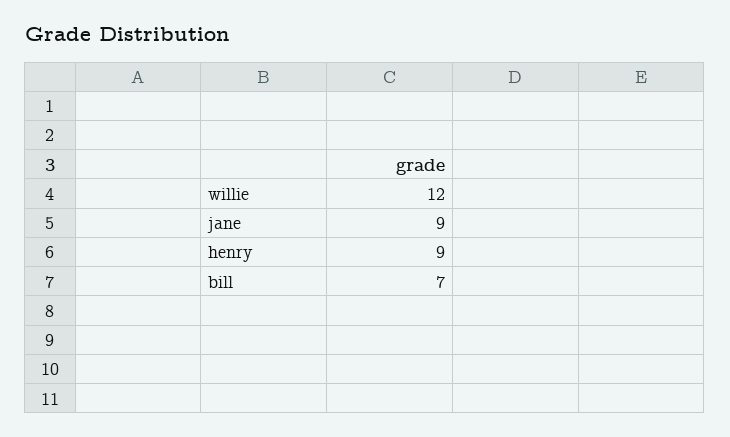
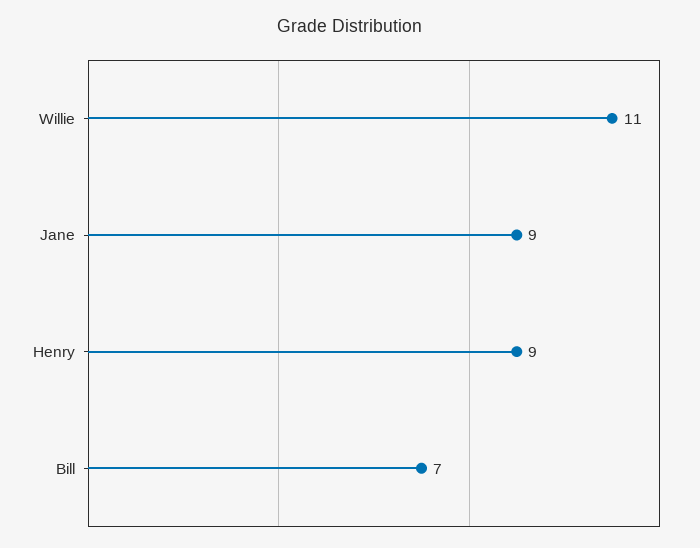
  {
-   "willie": 12,
+   "willie": 11,
    "jane": 9,
    "henry": 9,
    "bill": 7
  }

